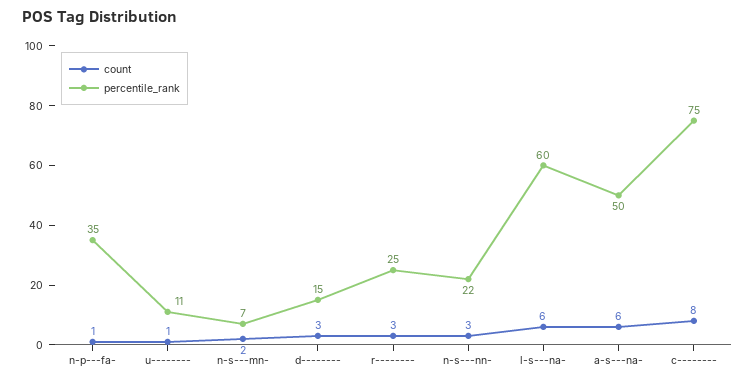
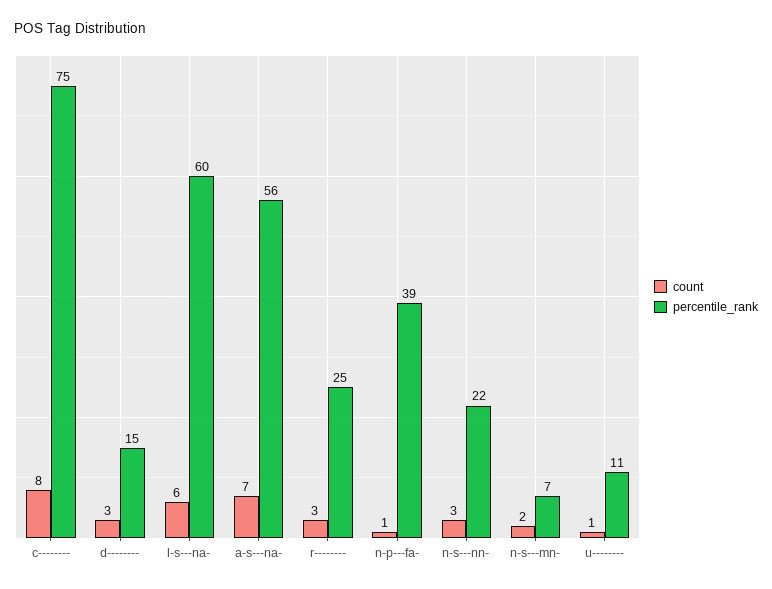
  {
    "count": {
      "n-p---fa-": 1,
      "u--------": 1,
      "n-s---mn-": 2,
      "d--------": 3,
      "r--------": 3,
      "n-s---nn-": 3,
      "l-s---na-": 6,
-     "a-s---na-": 6,
+     "a-s---na-": 7,
      "c--------": 8
    },
    "percentile_rank": {
-     "n-p---fa-": 35,
+     "n-p---fa-": 39,
      "u--------": 11,
      "n-s---mn-": 7,
      "d--------": 15,
      "r--------": 25,
      "n-s---nn-": 22,
      "l-s---na-": 60,
-     "a-s---na-": 50,
+     "a-s---na-": 56,
      "c--------": 75
    }
  }

